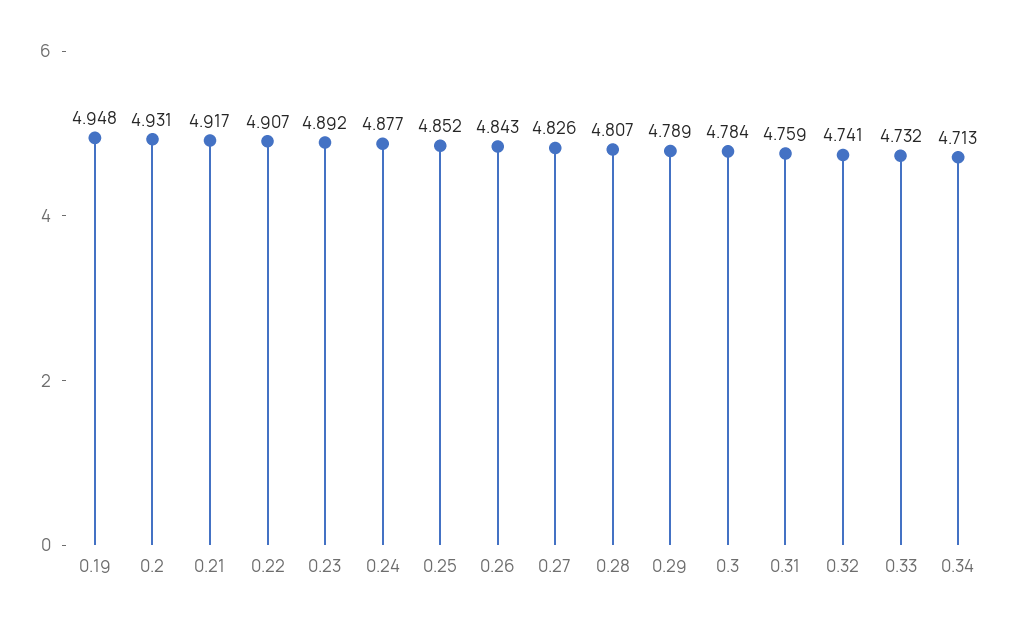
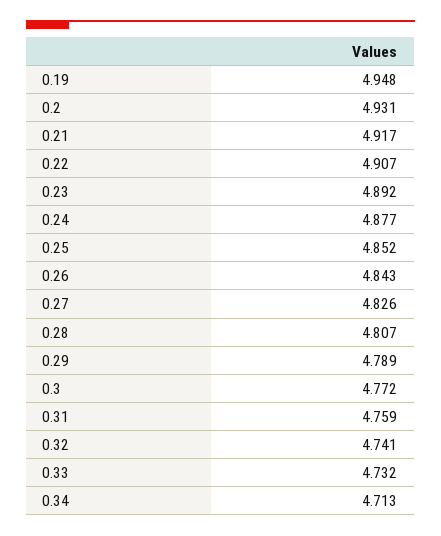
  {
    "0.19": 4.948,
    "0.2": 4.931,
    "0.21": 4.917,
    "0.22": 4.907,
    "0.23": 4.892,
    "0.24": 4.877,
    "0.25": 4.852,
    "0.26": 4.843,
    "0.27": 4.826,
    "0.28": 4.807,
    "0.29": 4.789,
-   "0.3": 4.784,
+   "0.3": 4.772,
    "0.31": 4.759,
    "0.32": 4.741,
    "0.33": 4.732,
    "0.34": 4.713
  }

